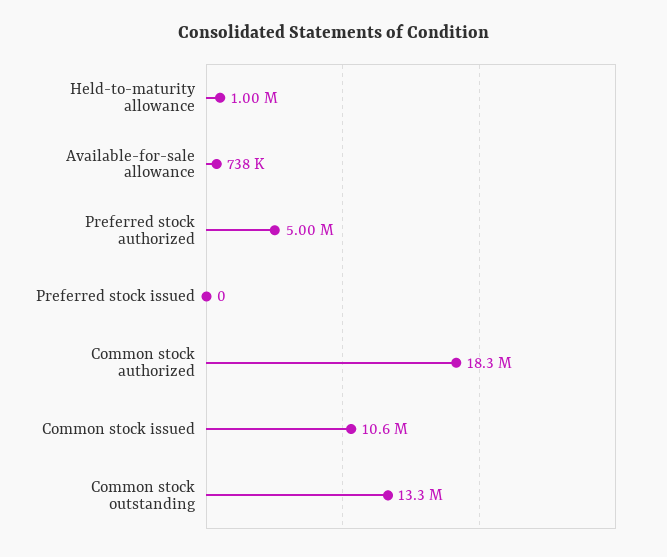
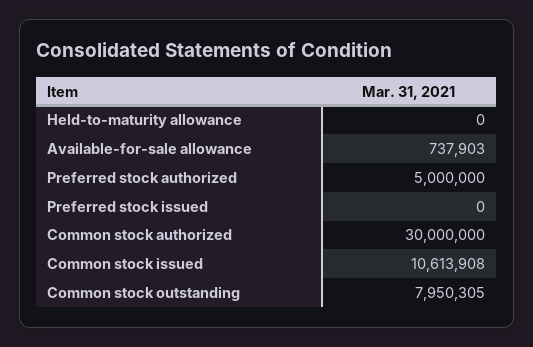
  {
-   "Held-to-maturity allowance": 1000000,
+   "Held-to-maturity allowance": 0,
    "Available-for-sale allowance": 737903,
    "Preferred stock authorized": 5000000,
    "Preferred stock issued": 0,
-   "Common stock authorized": 18300000,
+   "Common stock authorized": 30000000,
    "Common stock issued": 10613908,
-   "Common stock outstanding": 13300000
+   "Common stock outstanding": 7950305
  }

